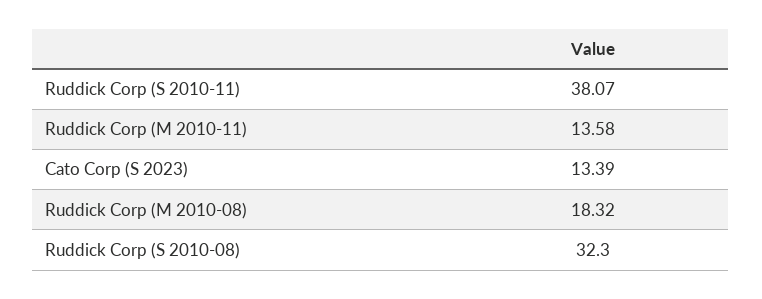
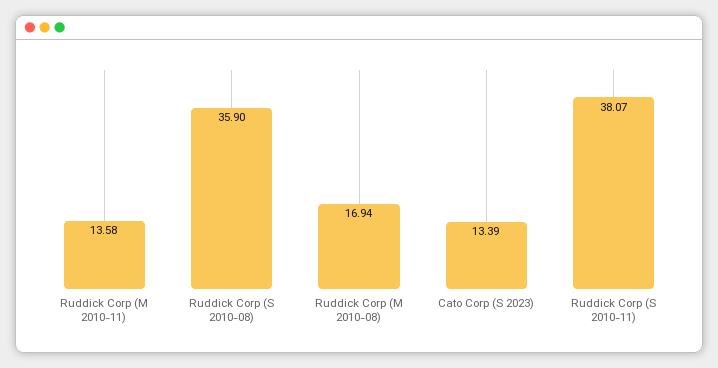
  {
    "Ruddick Corp (S 2010-11)": 38.07,
    "Ruddick Corp (M 2010-11)": 13.58,
    "Cato Corp (S 2023)": 13.39,
-   "Ruddick Corp (M 2010-08)": 18.32,
+   "Ruddick Corp (M 2010-08)": 16.94,
-   "Ruddick Corp (S 2010-08)": 32.3
+   "Ruddick Corp (S 2010-08)": 35.9
  }

